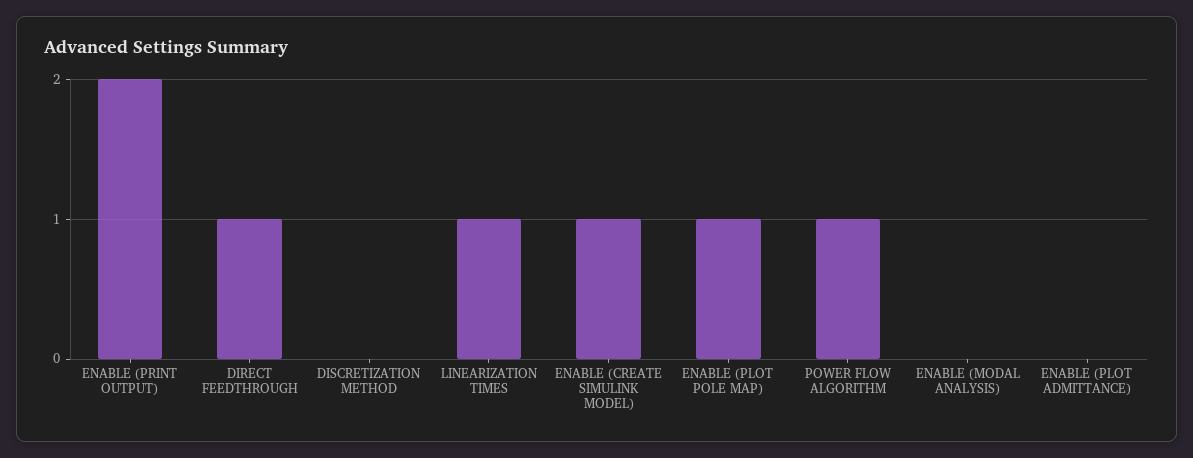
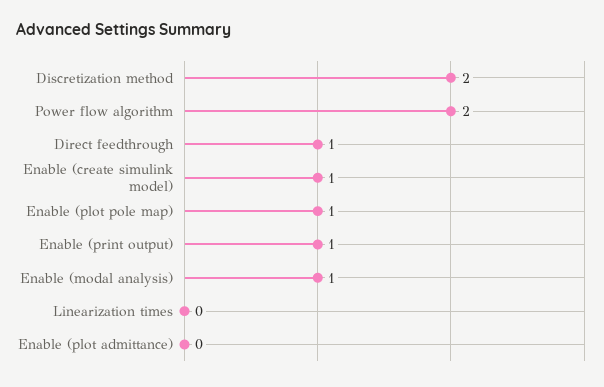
  {
-   "ENABLE (PRINT OUTPUT)": 2,
+   "ENABLE (PRINT OUTPUT)": 1,
    "DIRECT FEEDTHROUGH": 1,
-   "DISCRETIZATION METHOD": 0,
+   "DISCRETIZATION METHOD": 2,
-   "LINEARIZATION TIMES": 1,
+   "LINEARIZATION TIMES": 0,
    "ENABLE (CREATE SIMULINK MODEL)": 1,
    "ENABLE (PLOT POLE MAP)": 1,
-   "POWER FLOW ALGORITHM": 1,
+   "POWER FLOW ALGORITHM": 2,
-   "ENABLE (MODAL ANALYSIS)": 0,
+   "ENABLE (MODAL ANALYSIS)": 1,
    "ENABLE (PLOT ADMITTANCE)": 0
  }

